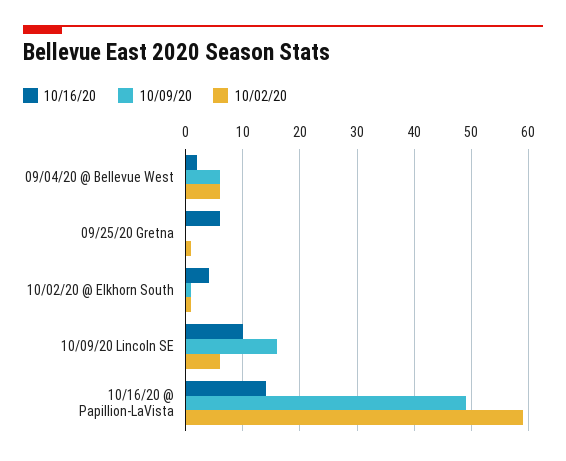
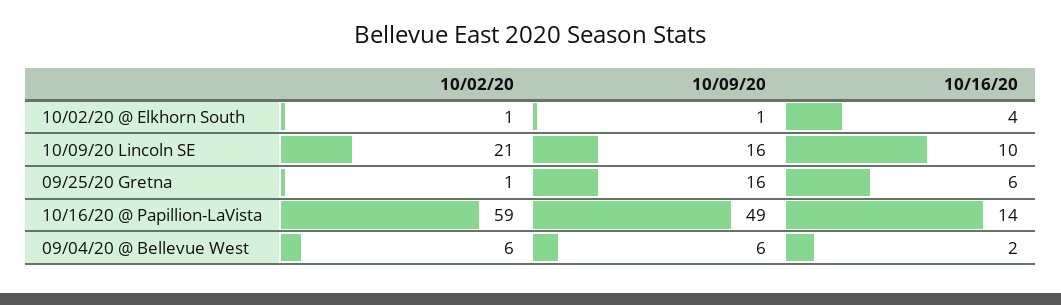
  {
    "10/16/20": {
      "09/04/20 @ Bellevue West": 2,
      "09/25/20 Gretna": 6,
      "10/02/20 @ Elkhorn South": 4,
      "10/09/20 Lincoln SE": 10,
      "10/16/20 @ Papillion-LaVista": 14
    },
    "10/09/20": {
      "09/04/20 @ Bellevue West": 6,
-     "09/25/20 Gretna": 0,
+     "09/25/20 Gretna": 16,
      "10/02/20 @ Elkhorn South": 1,
      "10/09/20 Lincoln SE": 16,
      "10/16/20 @ Papillion-LaVista": 49
    },
    "10/02/20": {
      "09/04/20 @ Bellevue West": 6,
      "09/25/20 Gretna": 1,
      "10/02/20 @ Elkhorn South": 1,
-     "10/09/20 Lincoln SE": 5,
+     "10/09/20 Lincoln SE": 21,
      "10/16/20 @ Papillion-LaVista": 59
    }
  }

